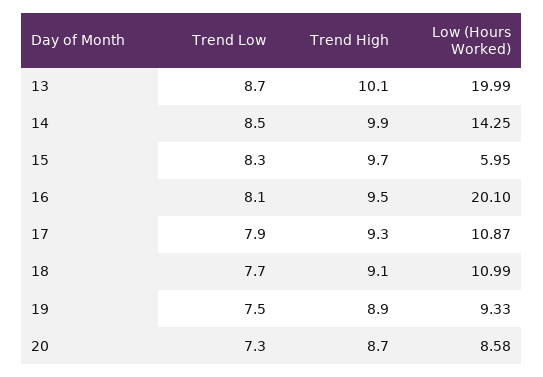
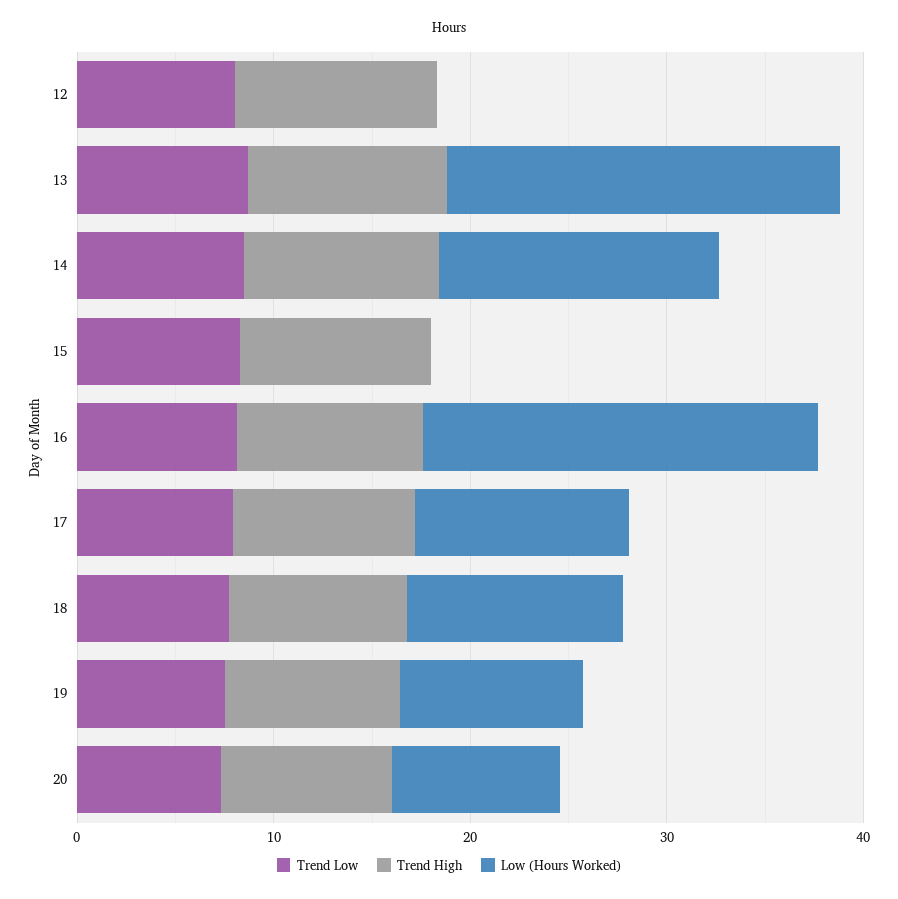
  {
    "Trend Low": {
      "13": 8.7,
      "14": 8.5,
      "15": 8.3,
      "16": 8.1,
      "17": 7.9,
      "18": 7.7,
      "19": 7.5,
-     "20": 7.3
+     "20": 7.3,
+     "12": 8
    },
    "Trend High": {
      "13": 10.1,
      "14": 9.9,
      "15": 9.7,
      "16": 9.5,
      "17": 9.3,
      "18": 9.1,
      "19": 8.9,
-     "20": 8.7
+     "20": 8.7,
+     "12": 10
    },
    "Low (Hours Worked)": {
      "13": 19.99,
      "14": 14.25,
-     "15": 5.95,
+     "15": 0,
      "16": 20.1,
      "17": 10.87,
      "18": 10.99,
      "19": 9.33,
-     "20": 8.58
+     "20": 8.58,
+     "12": 0
    }
  }

